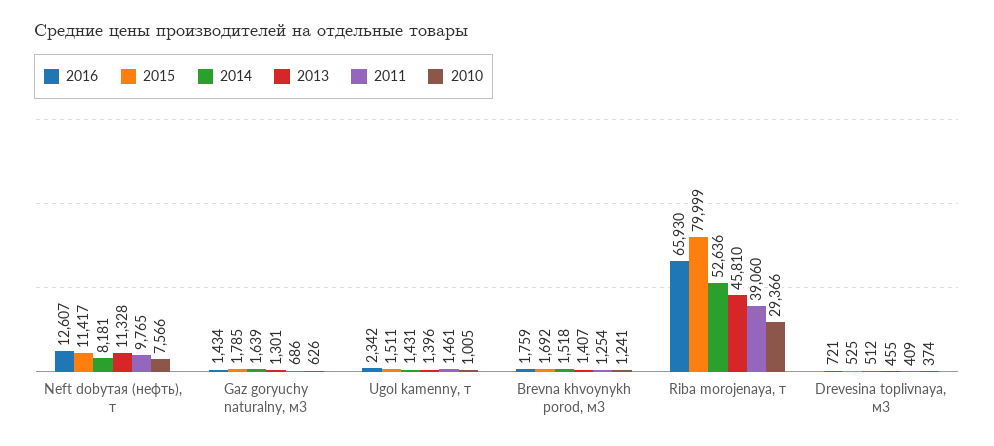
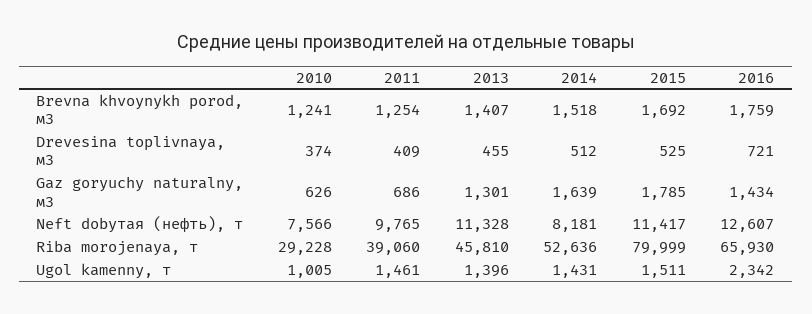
  {
    "2016": {
      "Neft dobyтая (нефть), т": 12607,
      "Gaz goryuchy naturalny, м3": 1434,
      "Ugol kamenny, т": 2342,
      "Brevna khvoynykh porod, м3": 1759,
      "Riba morojenaya, т": 65930,
      "Drevesina toplivnaya, м3": 721
    },
    "2015": {
      "Neft dobyтая (нефть), т": 11417,
      "Gaz goryuchy naturalny, м3": 1785,
      "Ugol kamenny, т": 1511,
      "Brevna khvoynykh porod, м3": 1692,
      "Riba morojenaya, т": 79999,
      "Drevesina toplivnaya, м3": 525
    },
    "2014": {
      "Neft dobyтая (нефть), т": 8181,
      "Gaz goryuchy naturalny, м3": 1639,
      "Ugol kamenny, т": 1431,
      "Brevna khvoynykh porod, м3": 1518,
      "Riba morojenaya, т": 52636,
      "Drevesina toplivnaya, м3": 512
    },
    "2013": {
      "Neft dobyтая (нефть), т": 11328,
      "Gaz goryuchy naturalny, м3": 1301,
      "Ugol kamenny, т": 1396,
      "Brevna khvoynykh porod, м3": 1407,
      "Riba morojenaya, т": 45810,
      "Drevesina toplivnaya, м3": 455
    },
    "2011": {
      "Neft dobyтая (нефть), т": 9765,
      "Gaz goryuchy naturalny, м3": 686,
      "Ugol kamenny, т": 1461,
      "Brevna khvoynykh porod, м3": 1254,
      "Riba morojenaya, т": 39060,
      "Drevesina toplivnaya, м3": 409
    },
    "2010": {
      "Neft dobyтая (нефть), т": 7566,
      "Gaz goryuchy naturalny, м3": 626,
      "Ugol kamenny, т": 1005,
      "Brevna khvoynykh porod, м3": 1241,
-     "Riba morojenaya, т": 29366,
+     "Riba morojenaya, т": 29228,
      "Drevesina toplivnaya, м3": 374
    }
  }

